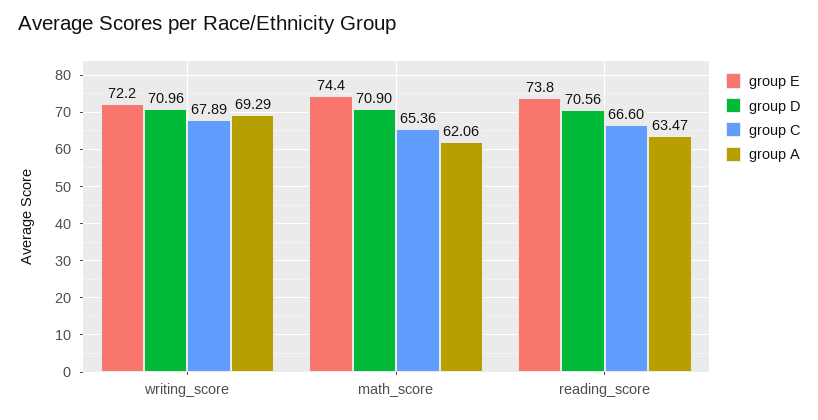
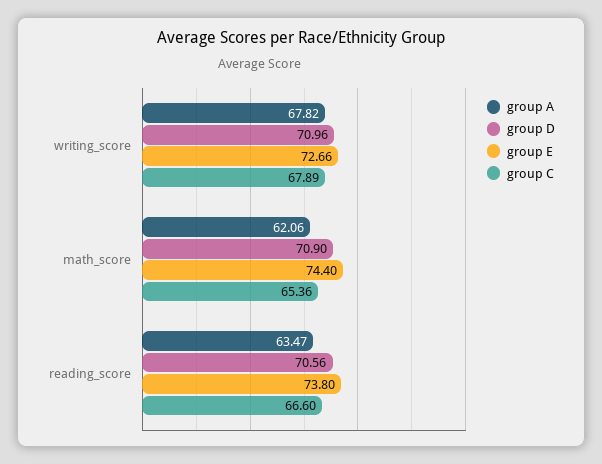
  {
    "group E": {
-     "writing_score": 72.2,
+     "writing_score": 72.66,
      "math_score": 74.4,
      "reading_score": 73.8
    },
    "group D": {
      "writing_score": 70.96,
      "math_score": 70.9,
      "reading_score": 70.56
    },
    "group C": {
      "writing_score": 67.89,
      "math_score": 65.36,
      "reading_score": 66.6
    },
    "group A": {
-     "writing_score": 69.29,
+     "writing_score": 67.82,
      "math_score": 62.06,
      "reading_score": 63.47
    }
  }

